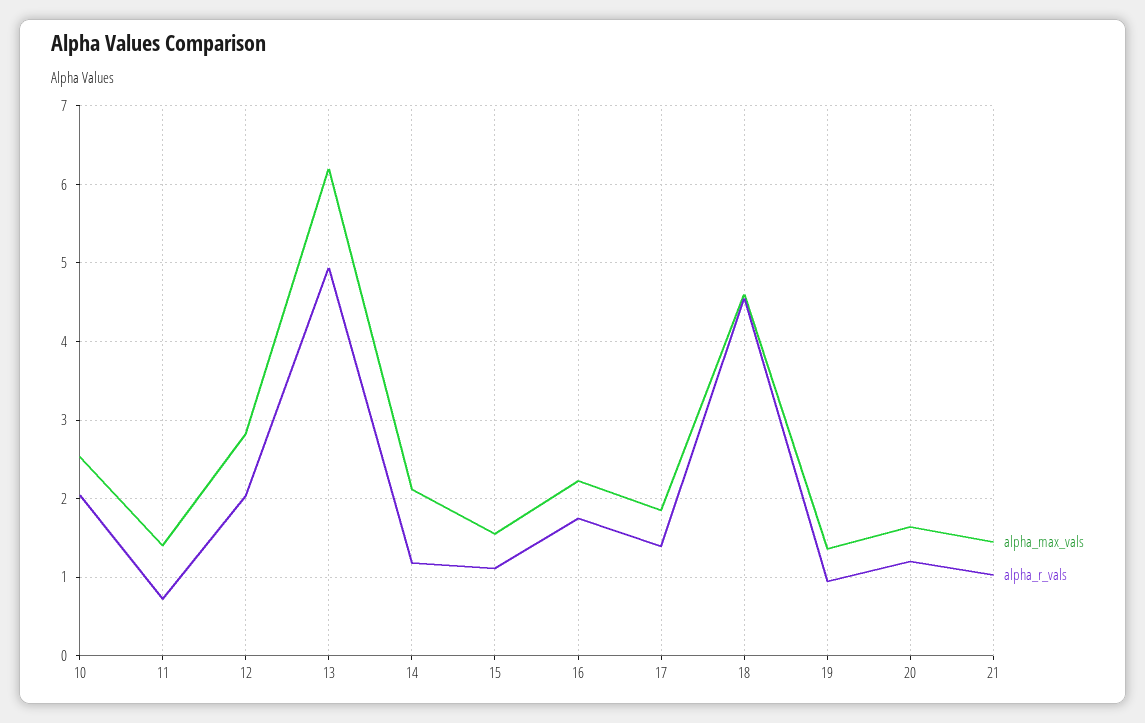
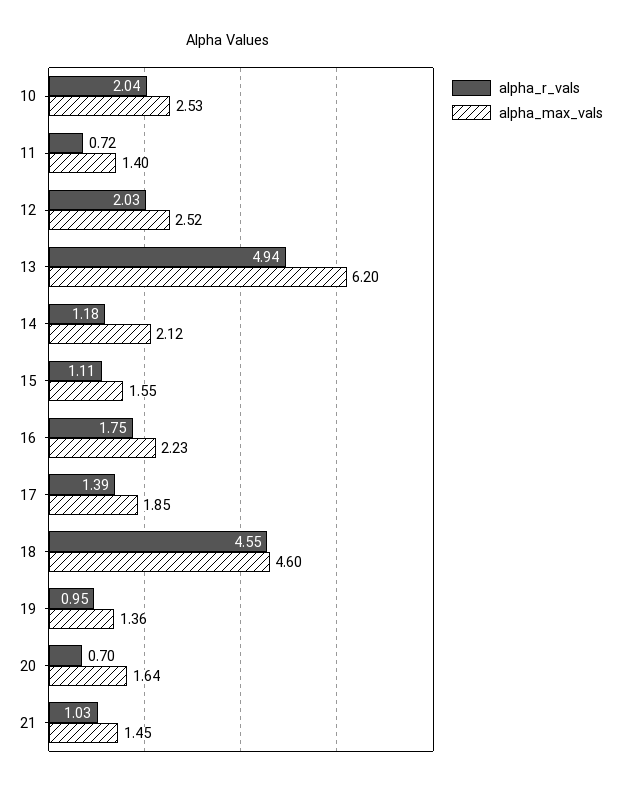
  {
    "alpha_max_vals": {
      "10": 2.53,
      "11": 1.4,
-     "12": 2.8,
+     "12": 2.52,
      "13": 6.2,
      "14": 2.12,
      "15": 1.55,
      "16": 2.23,
      "17": 1.85,
      "18": 4.6,
      "19": 1.36,
      "20": 1.64,
      "21": 1.45
    },
    "alpha_r_vals": {
      "10": 2.04,
      "11": 0.72,
      "12": 2.03,
      "13": 4.94,
      "14": 1.18,
      "15": 1.11,
      "16": 1.75,
      "17": 1.39,
      "18": 4.55,
      "19": 0.95,
-     "20": 1.2,
+     "20": 0.7,
      "21": 1.03
    }
  }

